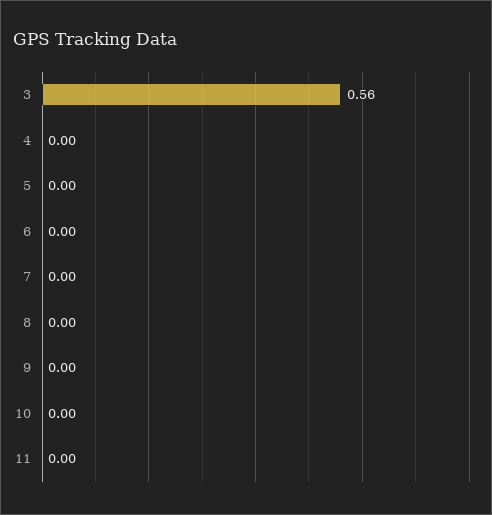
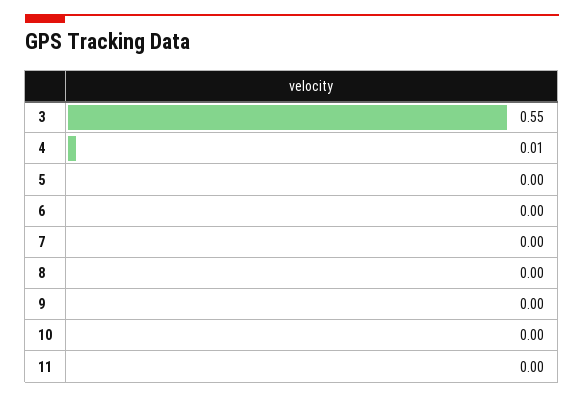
  {
-   "3": 0.56,
+   "3": 0.55,
-   "4": 0,
+   "4": 0.01,
    "5": 0,
    "6": 0,
    "7": 0,
    "8": 0,
    "9": 0,
    "10": 0,
    "11": 0
  }

